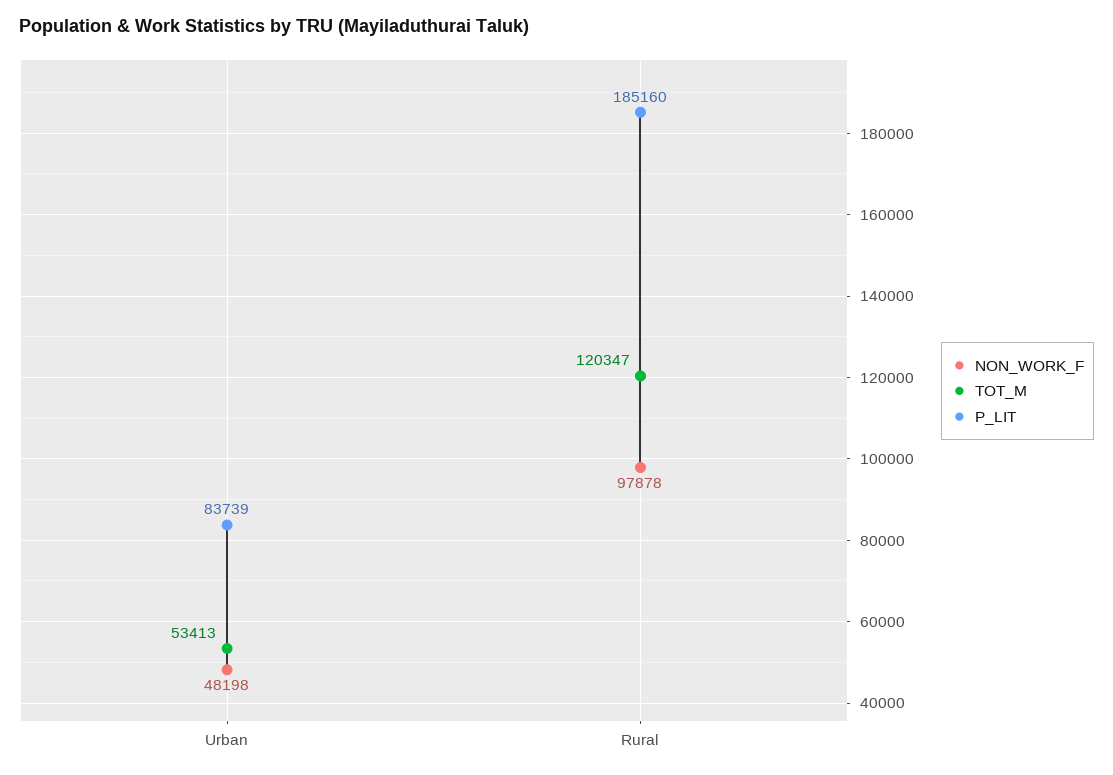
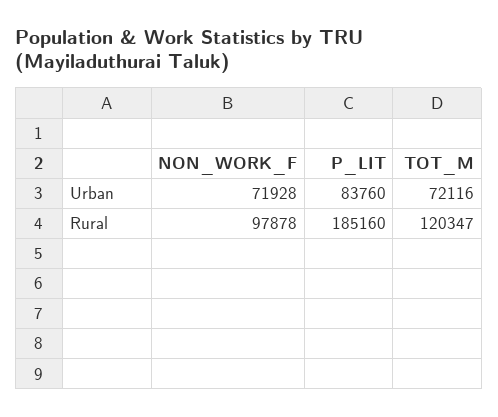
  {
    "NON_WORK_F": {
-     "Urban": 48198,
+     "Urban": 71928,
      "Rural": 97878
    },
    "TOT_M": {
-     "Urban": 53413,
+     "Urban": 72116,
      "Rural": 120347
    },
    "P_LIT": {
-     "Urban": 83739,
+     "Urban": 83760,
      "Rural": 185160
    }
  }

